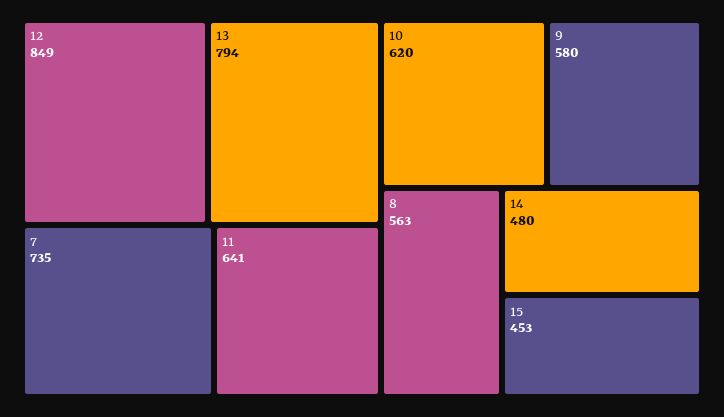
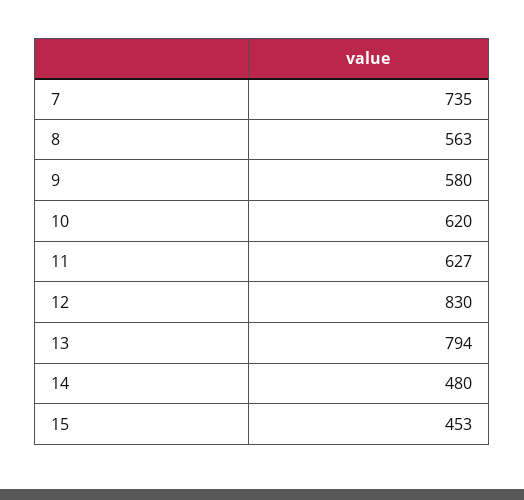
  {
-   "12": 849,
+   "12": 830,
    "13": 794,
    "7": 735,
-   "11": 641,
+   "11": 627,
    "10": 620,
    "9": 580,
    "8": 563,
    "14": 480,
    "15": 453
  }

